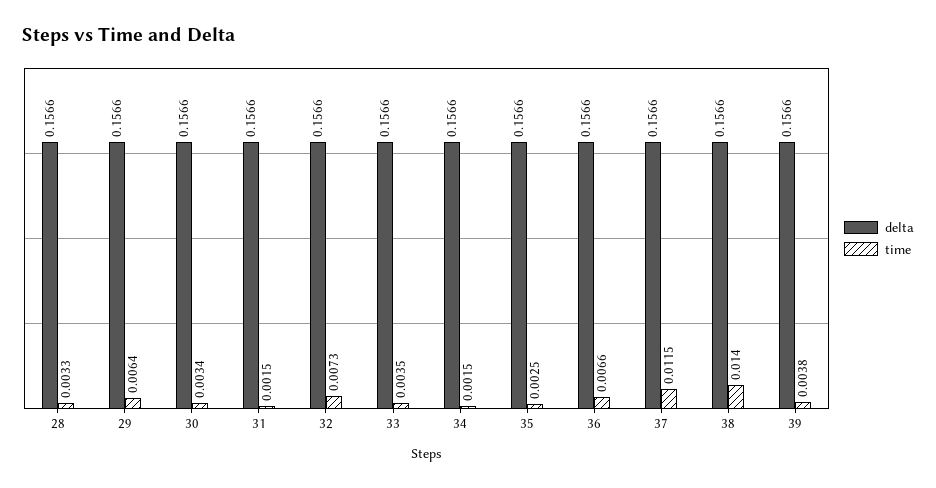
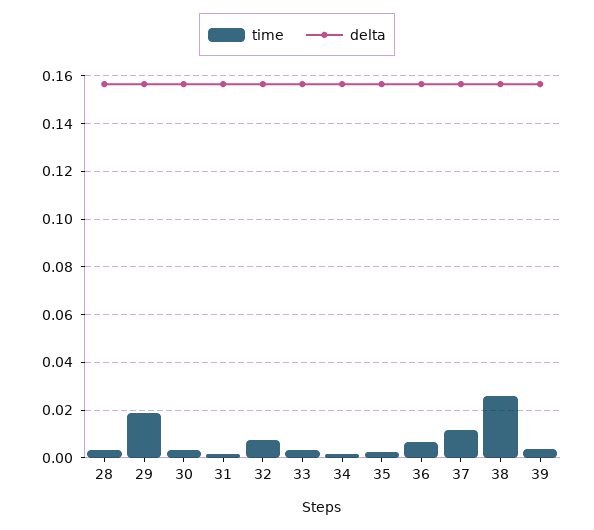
  {
    "delta": {
      "28": 0.1566,
      "29": 0.1566,
      "30": 0.1566,
      "31": 0.1566,
      "32": 0.1566,
      "33": 0.1566,
      "34": 0.1566,
      "35": 0.1566,
      "36": 0.1566,
      "37": 0.1566,
      "38": 0.1566,
      "39": 0.1566
    },
    "time": {
      "28": 0.0033,
-     "29": 0.0064,
+     "29": 0.02,
      "30": 0.0034,
      "31": 0.0015,
      "32": 0.0073,
      "33": 0.0035,
      "34": 0.0015,
      "35": 0.0025,
      "36": 0.0066,
      "37": 0.0115,
-     "38": 0.014,
+     "38": 0.025,
      "39": 0.0038
    }
  }

